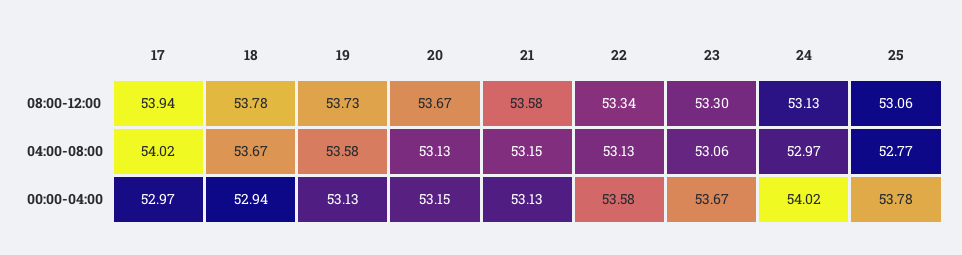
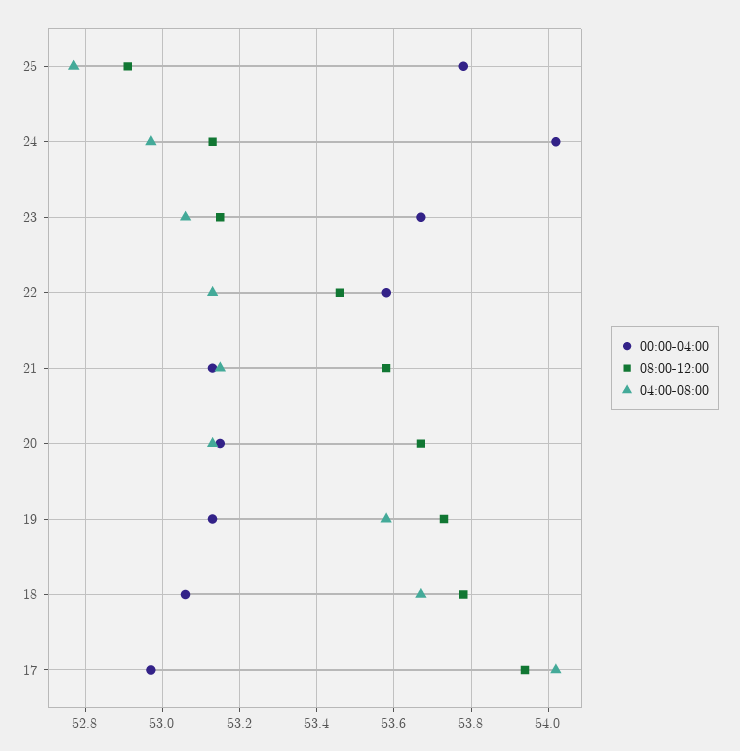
  {
    "08:00-12:00": {
      "17": 53.94,
      "18": 53.78,
      "19": 53.73,
      "20": 53.67,
      "21": 53.58,
-     "22": 53.34,
+     "22": 53.45,
-     "23": 53.3,
+     "23": 53.15,
      "24": 53.13,
-     "25": 53.06
+     "25": 52.9
    },
    "04:00-08:00": {
      "17": 54.02,
      "18": 53.67,
      "19": 53.58,
      "20": 53.13,
      "21": 53.15,
      "22": 53.13,
      "23": 53.06,
      "24": 52.97,
      "25": 52.77
    },
    "00:00-04:00": {
      "17": 52.97,
-     "18": 52.94,
+     "18": 53.05,
      "19": 53.13,
      "20": 53.15,
      "21": 53.13,
      "22": 53.58,
      "23": 53.67,
      "24": 54.02,
      "25": 53.78
    }
  }

